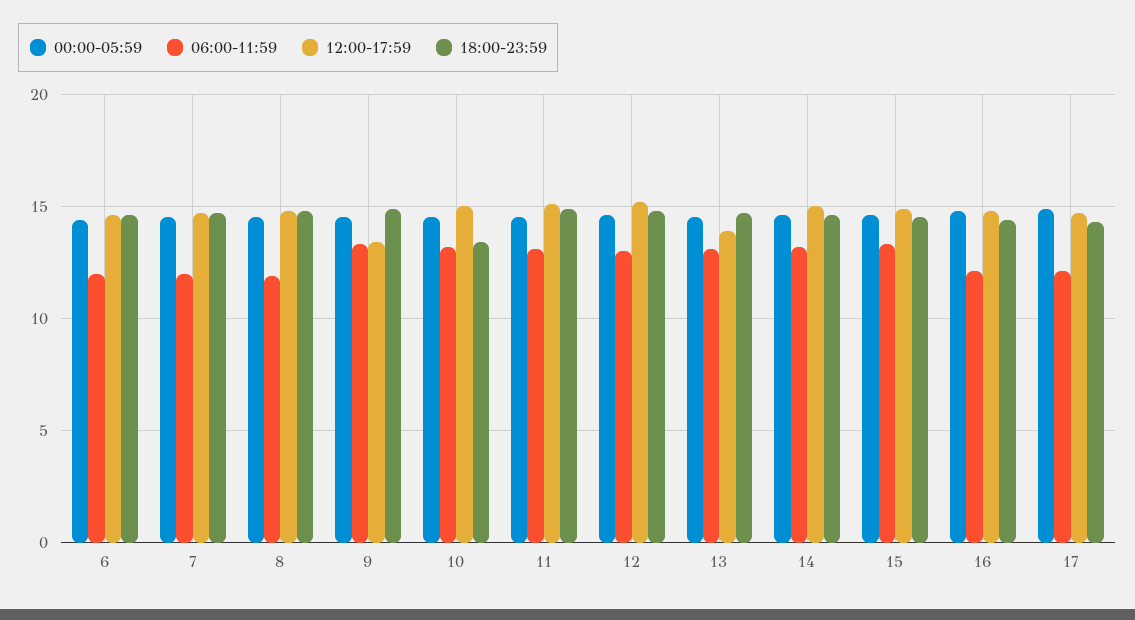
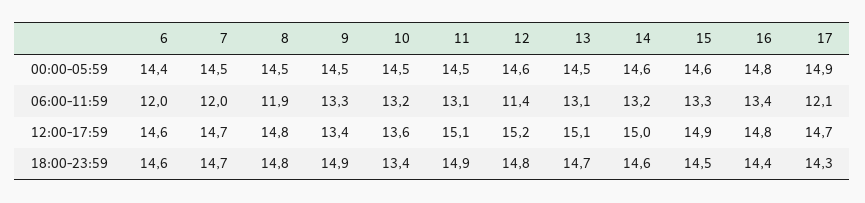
  {
    "00:00-05:59": {
      "6": 14.4,
      "7": 14.5,
      "8": 14.5,
      "9": 14.5,
      "10": 14.5,
      "11": 14.5,
      "12": 14.6,
      "13": 14.5,
      "14": 14.6,
      "15": 14.6,
      "16": 14.8,
      "17": 14.9
    },
    "06:00-11:59": {
      "6": 12,
      "7": 12,
      "8": 11.9,
      "9": 13.3,
      "10": 13.2,
      "11": 13.1,
-     "12": 13,
+     "12": 11.4,
      "13": 13.1,
      "14": 13.2,
      "15": 13.3,
-     "16": 12,
+     "16": 13.4,
      "17": 12.1
    },
    "12:00-17:59": {
      "6": 14.6,
      "7": 14.7,
      "8": 14.8,
      "9": 13.4,
-     "10": 15,
+     "10": 13.6,
      "11": 15.1,
      "12": 15.2,
-     "13": 14,
+     "13": 15.1,
      "14": 15,
      "15": 14.9,
      "16": 14.8,
      "17": 14.7
    },
    "18:00-23:59": {
      "6": 14.6,
      "7": 14.7,
      "8": 14.8,
      "9": 14.9,
      "10": 13.4,
      "11": 14.9,
      "12": 14.8,
      "13": 14.7,
      "14": 14.6,
      "15": 14.5,
      "16": 14.4,
      "17": 14.3
    }
  }

